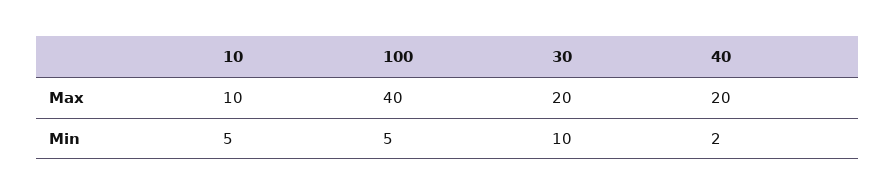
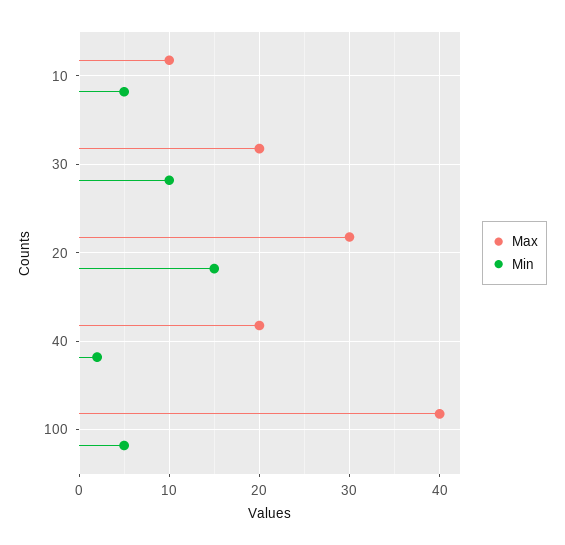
  {
    "Max": {
      "10": 10,
      "100": 40,
      "30": 20,
-     "40": 20
+     "40": 20,
+     "20": 30
    },
    "Min": {
      "10": 5,
      "100": 5,
      "30": 10,
-     "40": 2
+     "40": 2,
+     "20": 15
    }
  }

